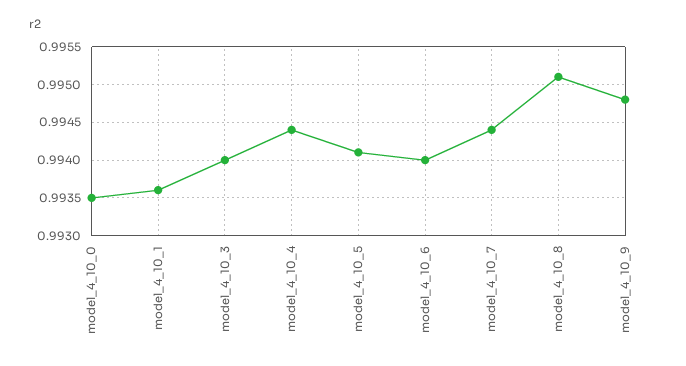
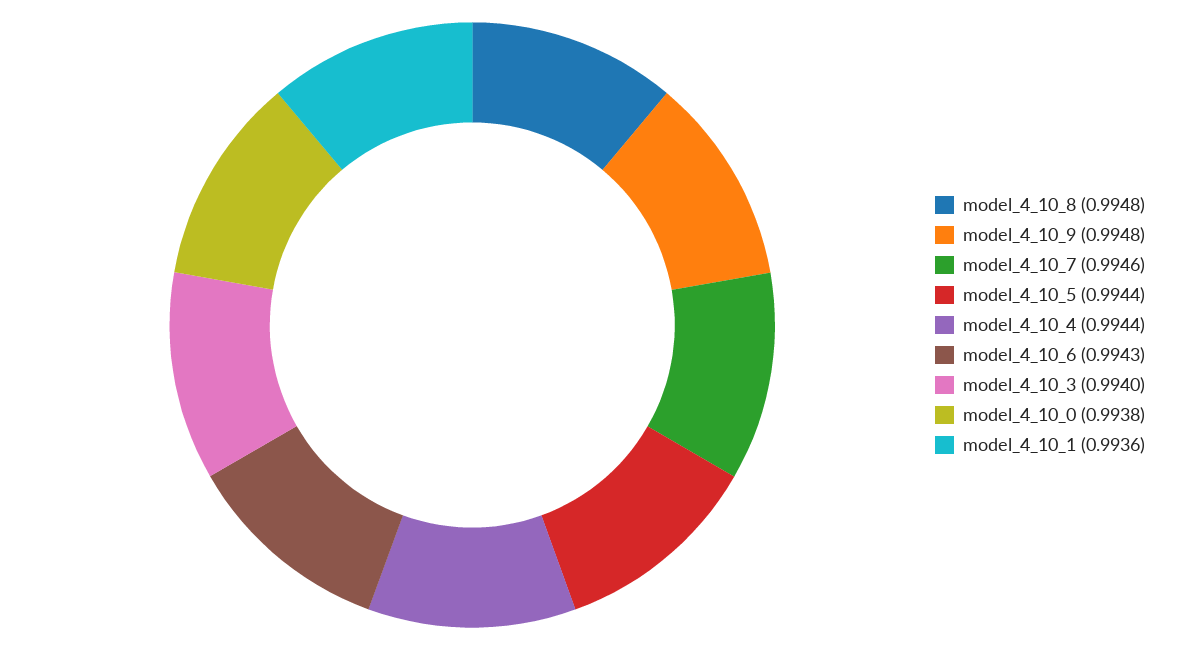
  {
-   "model_4_10_0": 0.9935,
+   "model_4_10_0": 0.9938,
    "model_4_10_1": 0.9936,
    "model_4_10_3": 0.994,
    "model_4_10_4": 0.9944,
-   "model_4_10_5": 0.9941,
+   "model_4_10_5": 0.9944,
-   "model_4_10_6": 0.994,
+   "model_4_10_6": 0.9943,
-   "model_4_10_7": 0.9944,
+   "model_4_10_7": 0.9946,
-   "model_4_10_8": 0.9951,
+   "model_4_10_8": 0.9948,
    "model_4_10_9": 0.9948
  }

